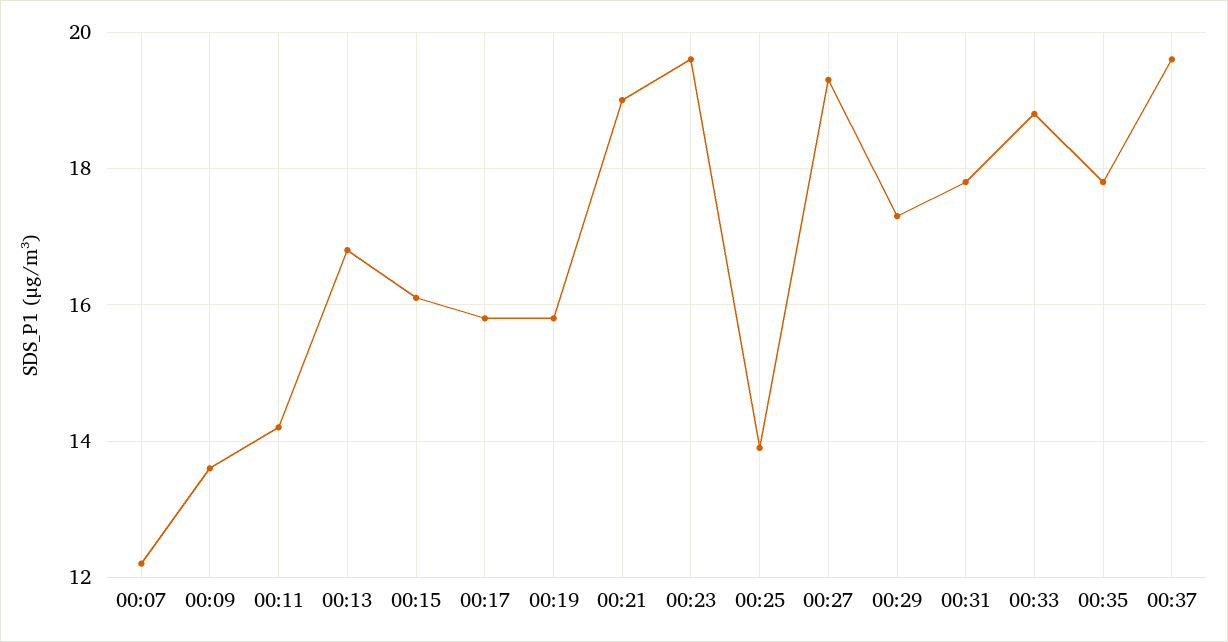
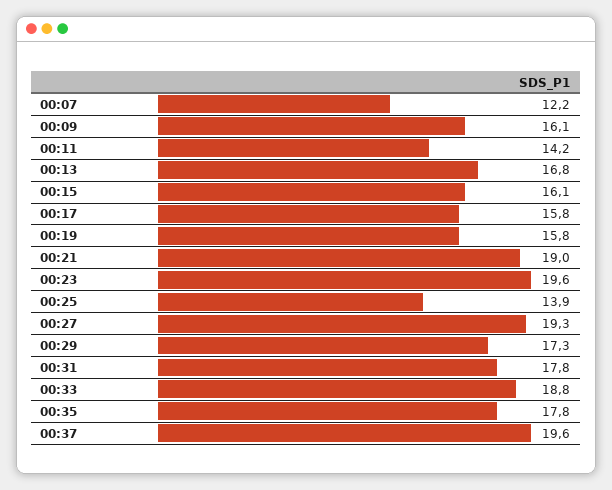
  {
    "00:07": 12.2,
-   "00:09": 13.5,
+   "00:09": 16.1,
    "00:11": 14.2,
    "00:13": 16.8,
    "00:15": 16.1,
    "00:17": 15.8,
    "00:19": 15.8,
    "00:21": 19,
    "00:23": 19.6,
    "00:25": 13.9,
    "00:27": 19.3,
    "00:29": 17.3,
    "00:31": 17.8,
    "00:33": 18.8,
    "00:35": 17.8,
    "00:37": 19.6
  }

